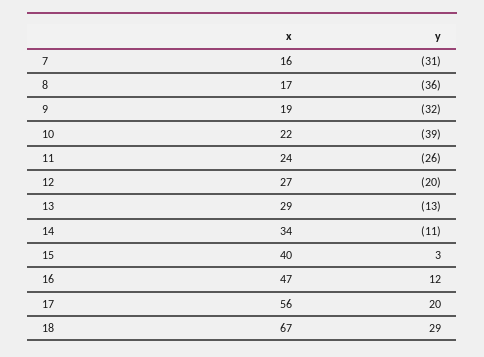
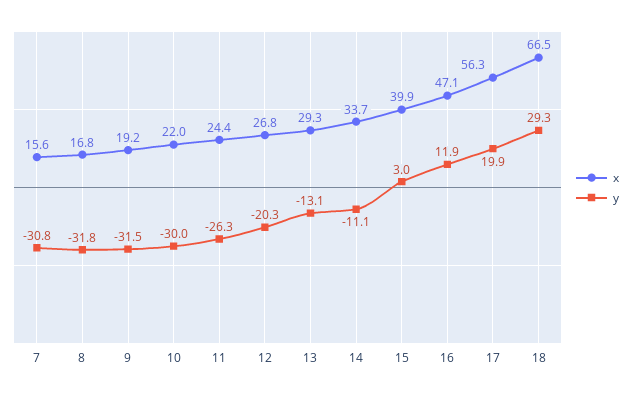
  {
    "x": {
      "7": 15.6,
      "8": 16.8,
      "9": 19.2,
      "10": 22,
      "11": 24.4,
      "12": 26.8,
      "13": 29.3,
      "14": 33.7,
      "15": 39.9,
      "16": 47.1,
      "17": 56.3,
      "18": 66.5
    },
    "y": {
      "7": -30.8,
-     "8": -36,
+     "8": -31.8,
      "9": -31.5,
-     "10": -39,
+     "10": -30,
      "11": -26.3,
      "12": -20.3,
      "13": -13.1,
      "14": -11.1,
      "15": 3,
      "16": 11.9,
      "17": 19.9,
      "18": 29.3
    }
  }

